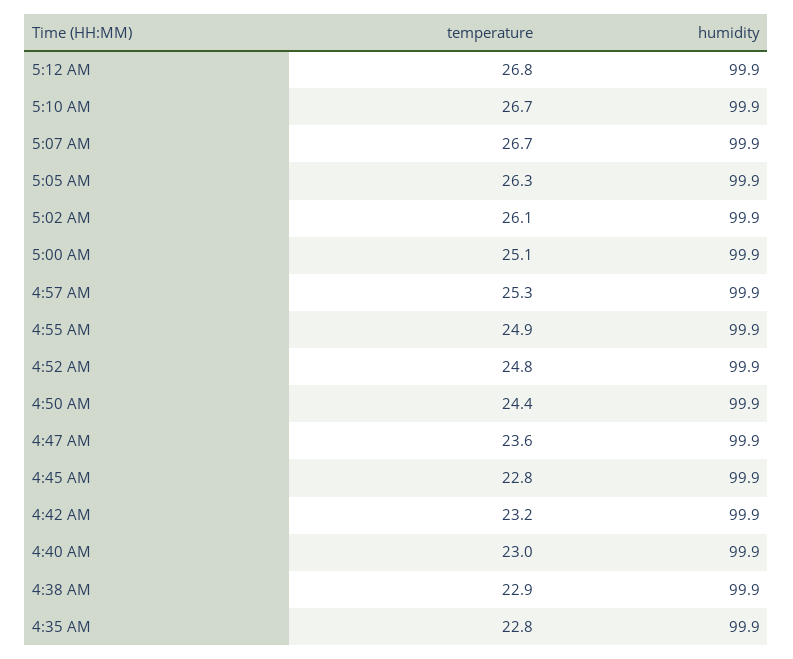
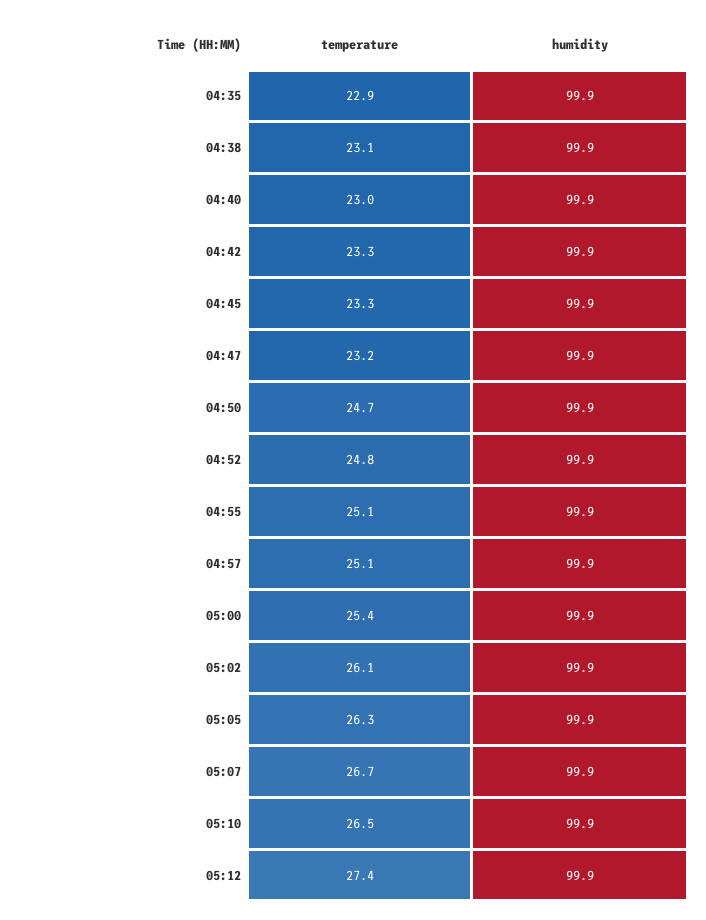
  {
    "temperature": {
-     "5:12 AM": 26.8,
+     "5:12 AM": 27.4,
-     "5:10 AM": 26.7,
+     "5:10 AM": 26.5,
      "5:07 AM": 26.7,
      "5:05 AM": 26.3,
      "5:02 AM": 26.1,
-     "5:00 AM": 25.1,
+     "5:00 AM": 25.4,
-     "4:57 AM": 25.3,
+     "4:57 AM": 25.1,
-     "4:55 AM": 24.9,
+     "4:55 AM": 25.1,
      "4:52 AM": 24.8,
-     "4:50 AM": 24.4,
+     "4:50 AM": 24.7,
-     "4:47 AM": 23.6,
+     "4:47 AM": 23.2,
-     "4:45 AM": 22.8,
+     "4:45 AM": 23.3,
-     "4:42 AM": 23.2,
+     "4:42 AM": 23.3,
      "4:40 AM": 23,
-     "4:38 AM": 22.9,
+     "4:38 AM": 23.1,
-     "4:35 AM": 22.8
+     "4:35 AM": 22.9
    },
    "humidity": {
      "5:12 AM": 99.9,
      "5:10 AM": 99.9,
      "5:07 AM": 99.9,
      "5:05 AM": 99.9,
      "5:02 AM": 99.9,
      "5:00 AM": 99.9,
      "4:57 AM": 99.9,
      "4:55 AM": 99.9,
      "4:52 AM": 99.9,
      "4:50 AM": 99.9,
      "4:47 AM": 99.9,
      "4:45 AM": 99.9,
      "4:42 AM": 99.9,
      "4:40 AM": 99.9,
      "4:38 AM": 99.9,
      "4:35 AM": 99.9
    }
  }

